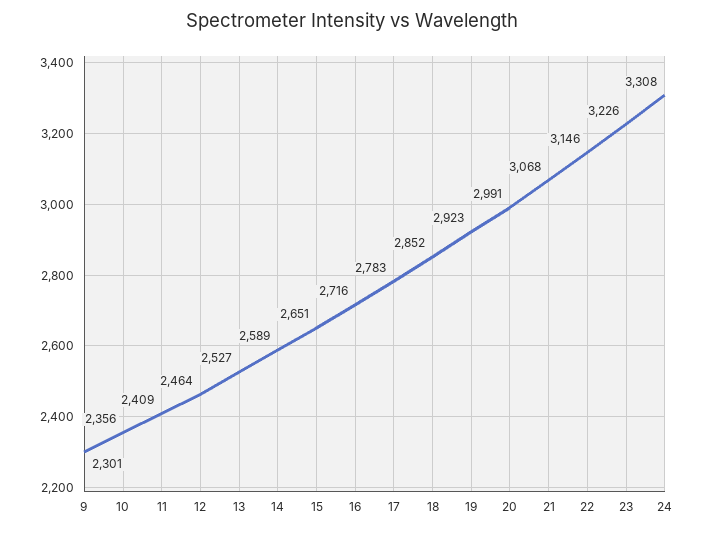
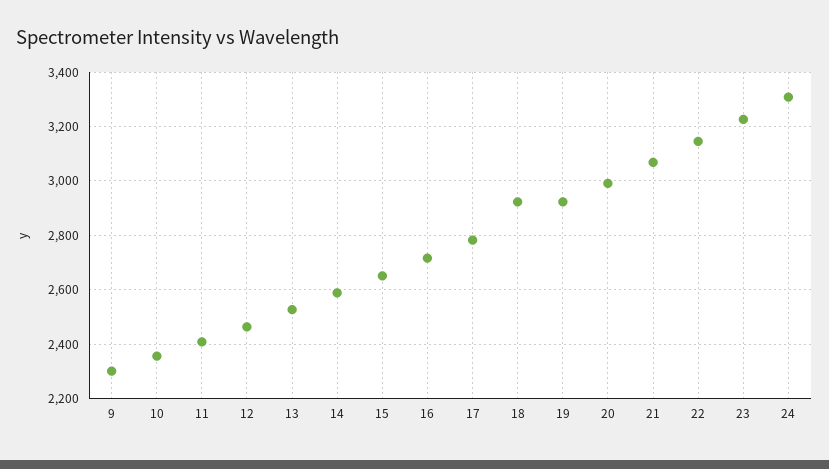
  {
    "9": 2301,
    "10": 2356,
    "11": 2409,
    "12": 2464,
    "13": 2527,
    "14": 2589,
    "15": 2651,
    "16": 2716,
    "17": 2783,
-   "18": 2852,
+   "18": 2925,
    "19": 2923,
    "20": 2991,
    "21": 3068,
    "22": 3146,
    "23": 3226,
    "24": 3308
  }

